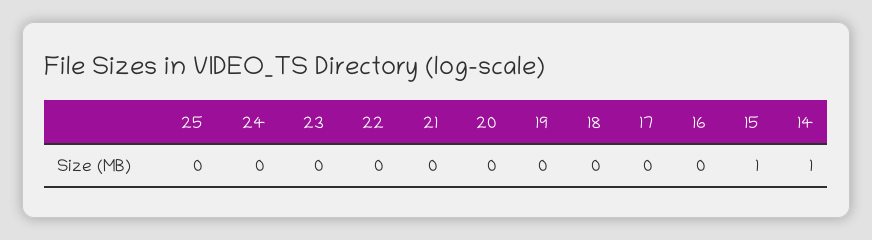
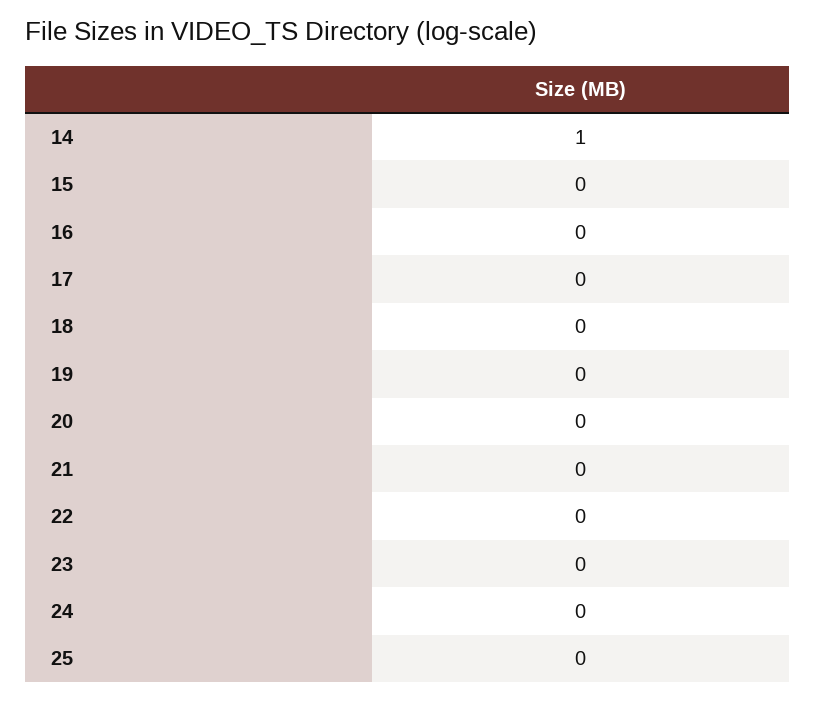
  {
    "25": 0,
    "24": 0,
    "23": 0,
    "22": 0,
    "21": 0,
    "20": 0,
    "19": 0,
    "18": 0,
    "17": 0,
    "16": 0,
-   "15": 1,
+   "15": 0,
    "14": 1
  }

